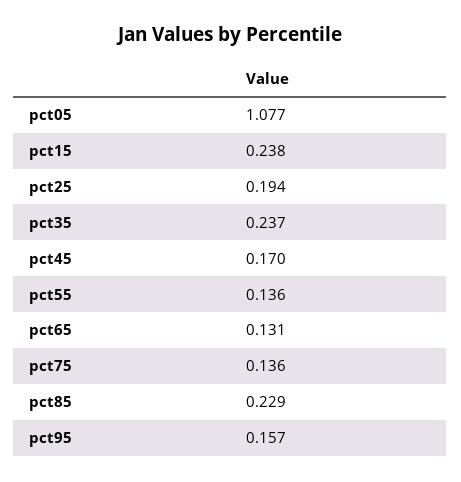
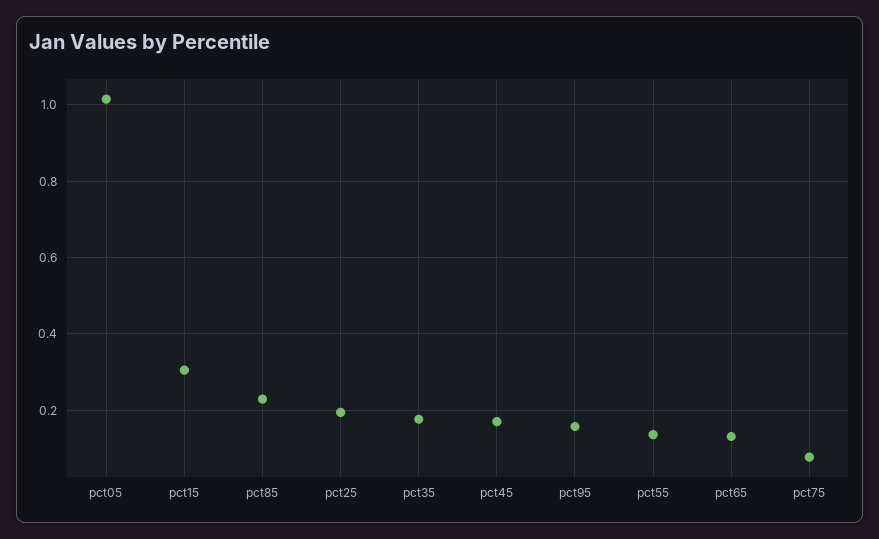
  {
-   "pct05": 1.077,
+   "pct05": 1.02,
-   "pct15": 0.238,
+   "pct15": 0.3,
    "pct25": 0.194,
-   "pct35": 0.237,
+   "pct35": 0.18,
    "pct45": 0.17,
    "pct55": 0.136,
    "pct65": 0.131,
-   "pct75": 0.136,
+   "pct75": 0.08,
    "pct85": 0.229,
    "pct95": 0.157
  }

